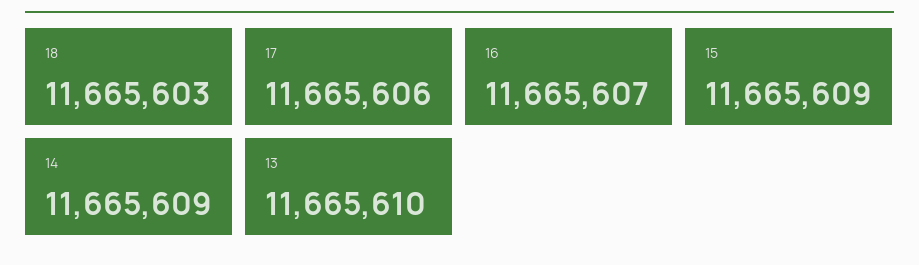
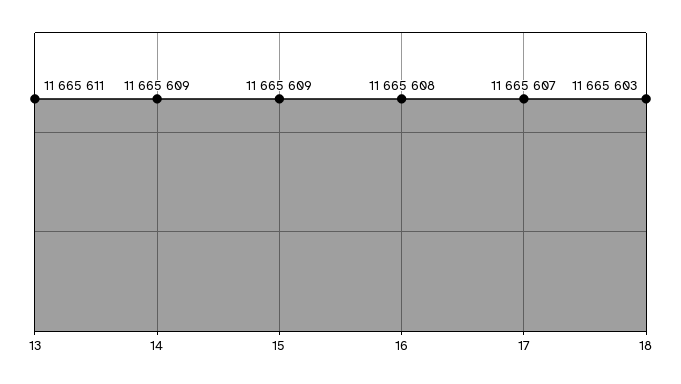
  {
    "18": 11665603,
-   "17": 11665606,
+   "17": 11665607,
-   "16": 11665607,
+   "16": 11665608,
    "15": 11665609,
    "14": 11665609,
-   "13": 11665610
+   "13": 11665611
  }

